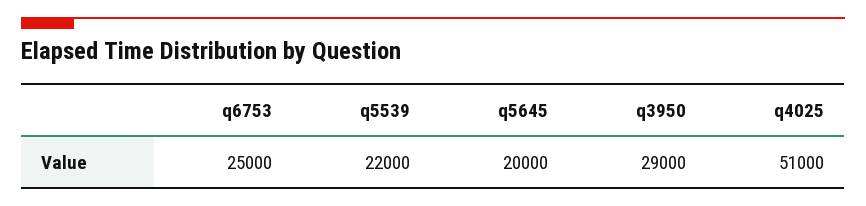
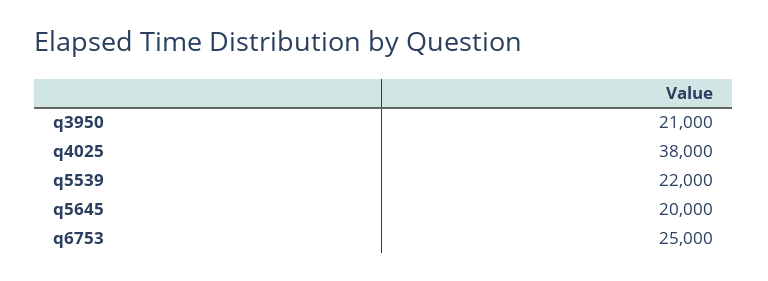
  {
    "q6753": 25000,
    "q5539": 22000,
    "q5645": 20000,
-   "q3950": 29000,
+   "q3950": 21000,
-   "q4025": 51000
+   "q4025": 38000
  }

